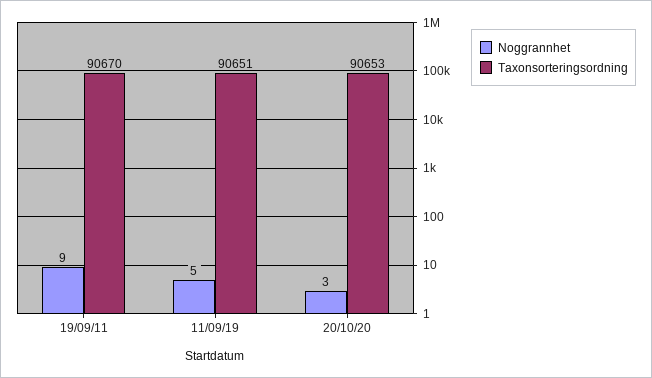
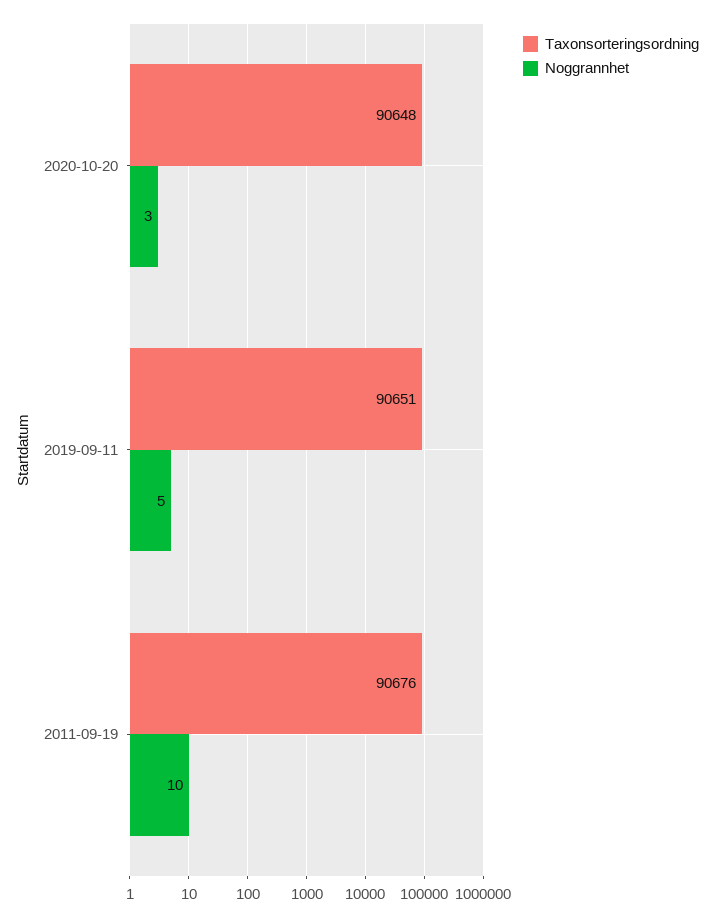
  {
    "Noggrannhet": {
-     "19/09/11": 9,
+     "19/09/11": 10,
      "11/09/19": 5,
      "20/10/20": 3
    },
    "Taxonsorteringsordning": {
-     "19/09/11": 90670,
+     "19/09/11": 90676,
      "11/09/19": 90651,
-     "20/10/20": 90653
+     "20/10/20": 90648
    }
  }

